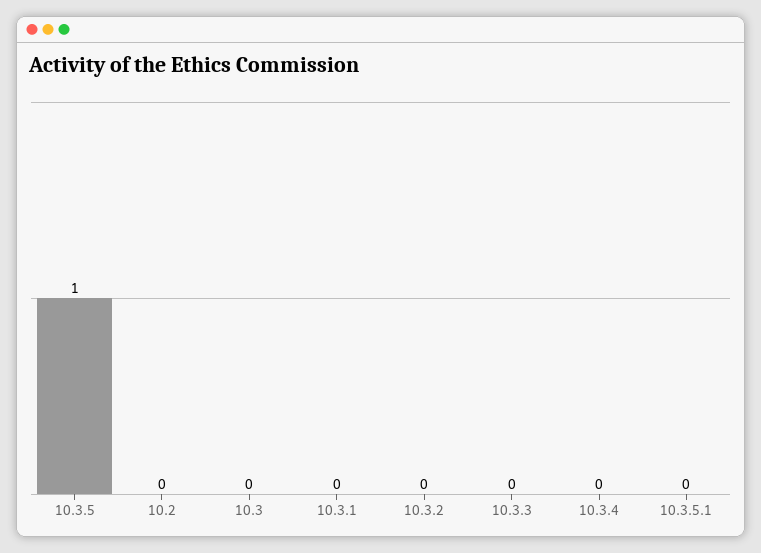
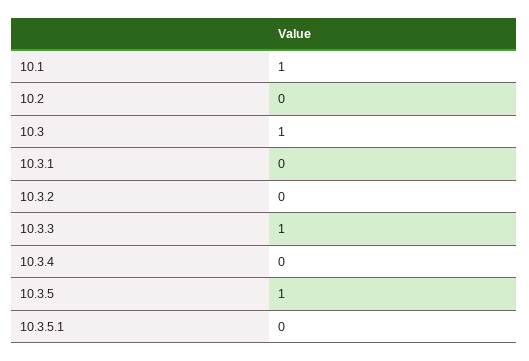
  {
    "10.3.5": 1,
    "10.2": 0,
-   "10.3": 0,
+   "10.3": 1,
    "10.3.1": 0,
    "10.3.2": 0,
-   "10.3.3": 0,
+   "10.3.3": 1,
    "10.3.4": 0,
-   "10.3.5.1": 0
+   "10.3.5.1": 0,
+   "10.1": 1
  }

